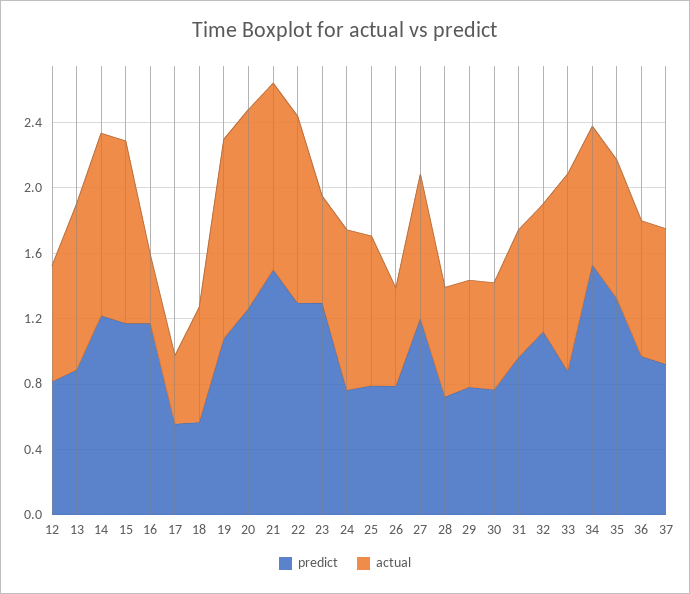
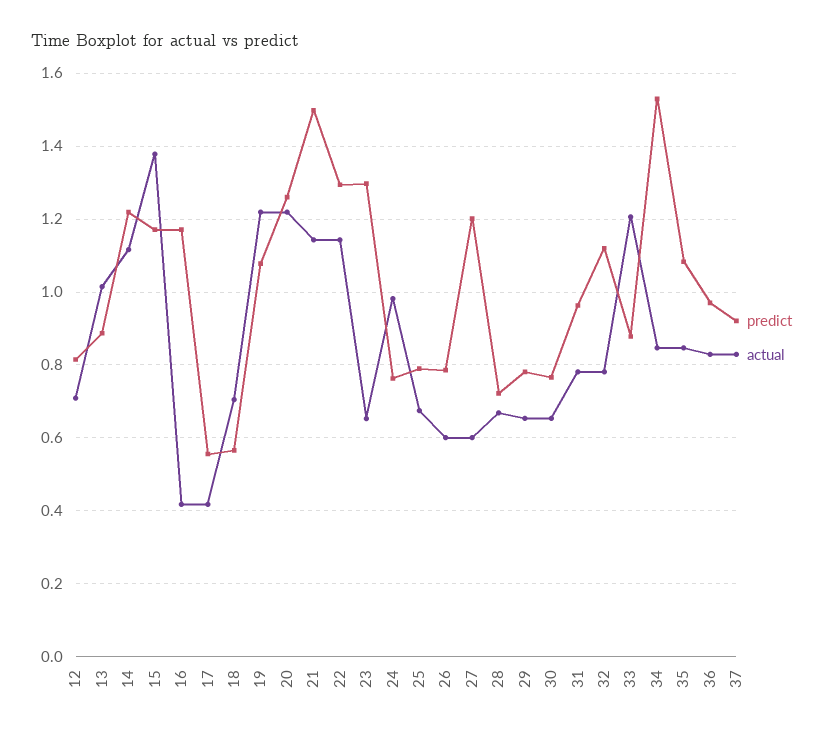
  {
    "predict": {
      "12": 0.82,
      "13": 0.88,
      "14": 1.22,
      "15": 1.18,
      "16": 1.18,
      "17": 0.56,
      "18": 0.56,
      "19": 1.08,
      "20": 1.26,
      "21": 1.5,
      "22": 1.3,
      "23": 1.3,
      "24": 0.76,
      "25": 0.8,
      "26": 0.78,
      "27": 1.2,
      "28": 0.72,
      "29": 0.78,
      "30": 0.76,
      "31": 0.96,
      "32": 1.12,
      "33": 0.88,
      "34": 1.52,
-     "35": 1.3,
+     "35": 1.08,
      "36": 0.98,
      "37": 0.92
    },
    "actual": {
      "12": 0.7,
      "13": 1.02,
      "14": 1.12,
-     "15": 1.1,
+     "15": 1.38,
      "16": 0.42,
      "17": 0.42,
      "18": 0.7,
      "19": 1.22,
      "20": 1.22,
      "21": 1.14,
      "22": 1.14,
      "23": 0.66,
      "24": 0.98,
-     "25": 0.9,
+     "25": 0.68,
      "26": 0.6,
-     "27": 0.9,
+     "27": 0.6,
      "28": 0.66,
      "29": 0.66,
      "30": 0.66,
      "31": 0.78,
      "32": 0.78,
      "33": 1.2,
      "34": 0.84,
      "35": 0.84,
      "36": 0.82,
      "37": 0.82
    }
  }

